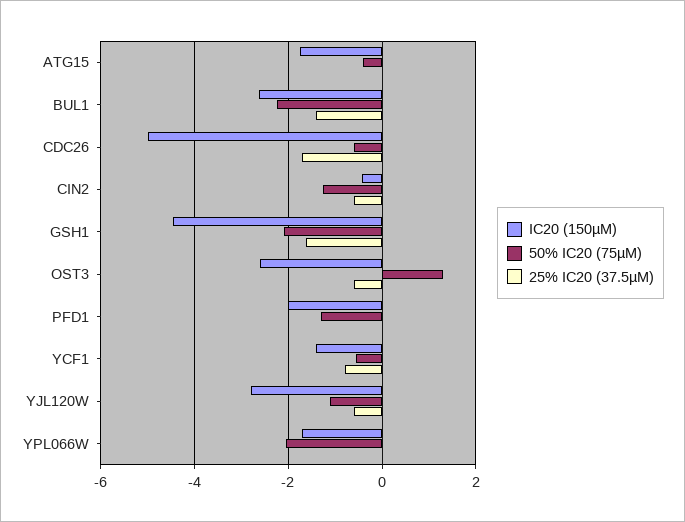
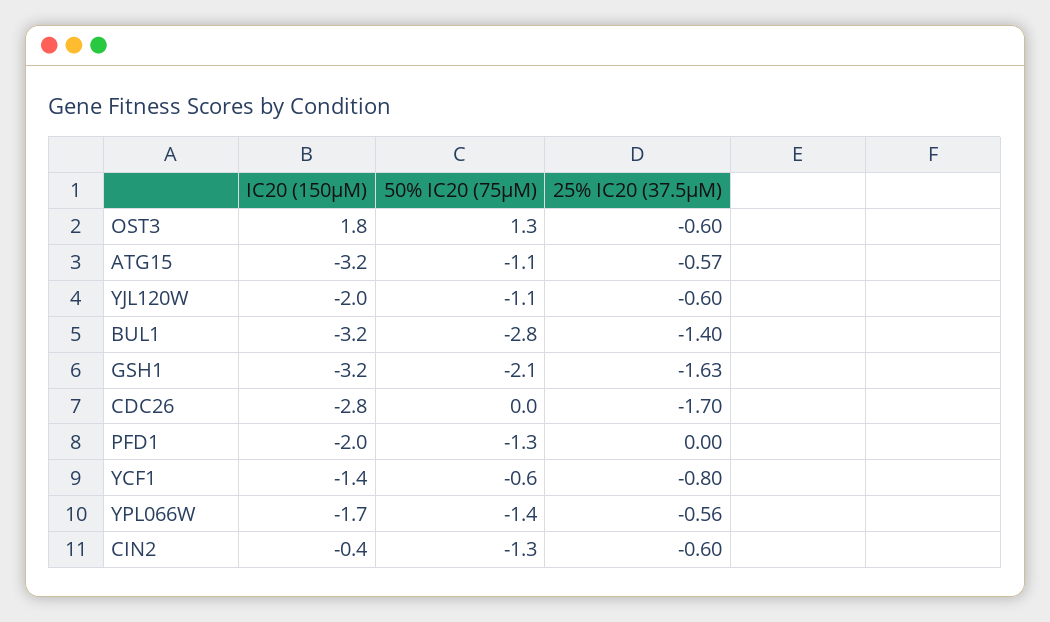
  {
    "IC20 (150µM)": {
-     "ATG15": -1.8,
+     "ATG15": -3.2,
-     "BUL1": -2.6,
+     "BUL1": -3.2,
-     "CDC26": -5,
+     "CDC26": -2.8,
      "CIN2": -0.4,
-     "GSH1": -4.4,
+     "GSH1": -3.2,
-     "OST3": -2.6,
+     "OST3": 1.8,
      "PFD1": -2,
      "YCF1": -1.4,
-     "YJL120W": -2.8,
+     "YJL120W": -2,
      "YPL066W": -1.7
    },
    "50% IC20 (75µM)": {
-     "ATG15": -0.4,
+     "ATG15": -1.1,
-     "BUL1": -2.2,
+     "BUL1": -2.8,
-     "CDC26": -0.6,
+     "CDC26": 0,
      "CIN2": -1.3,
      "GSH1": -2.1,
      "OST3": 1.3,
      "PFD1": -1.3,
      "YCF1": -0.6,
      "YJL120W": -1.1,
-     "YPL066W": -2
+     "YPL066W": -1.4
    },
    "25% IC20 (37.5µM)": {
-     "ATG15": 0,
+     "ATG15": -0.57,
      "BUL1": -1.4,
      "CDC26": -1.7,
      "CIN2": -0.6,
      "GSH1": -1.63,
      "OST3": -0.6,
      "PFD1": 0,
      "YCF1": -0.8,
      "YJL120W": -0.6,
-     "YPL066W": 0
+     "YPL066W": -0.56
    }
  }

